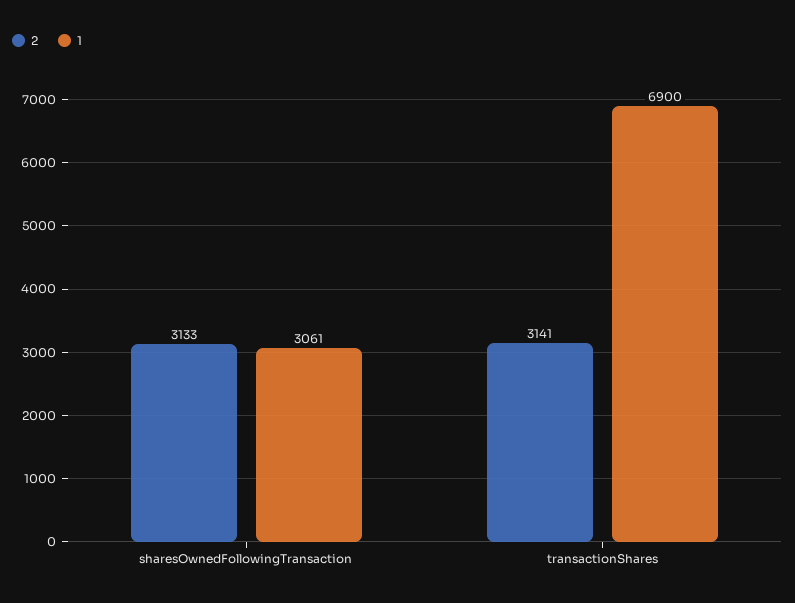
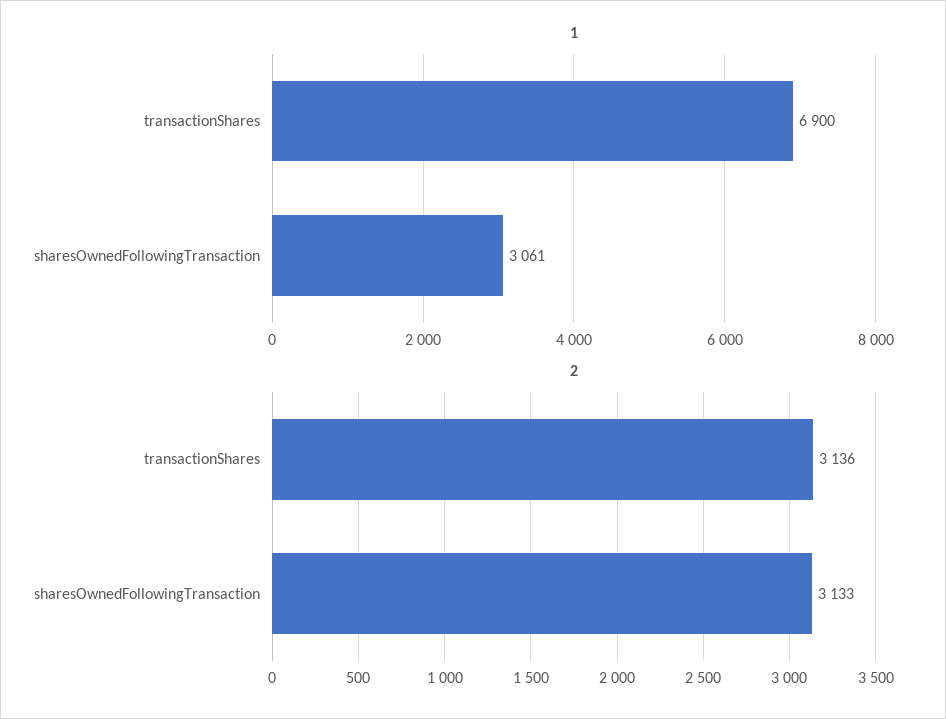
  {
    "2": {
      "sharesOwnedFollowingTransaction": 3133,
-     "transactionShares": 3141
+     "transactionShares": 3136
    },
    "1": {
      "sharesOwnedFollowingTransaction": 3061,
      "transactionShares": 6900
    }
  }

